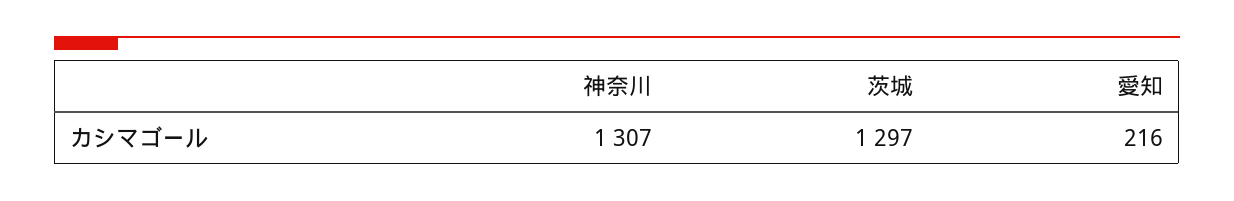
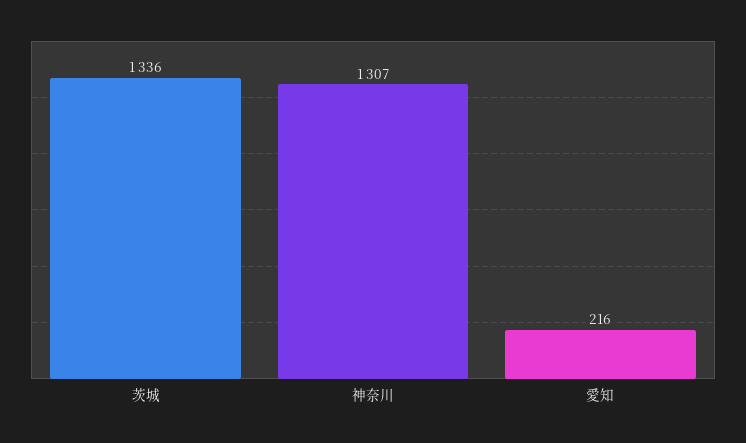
  {
    "神奈川": 1307,
-   "茨城": 1297,
+   "茨城": 1336,
    "愛知": 216
  }

